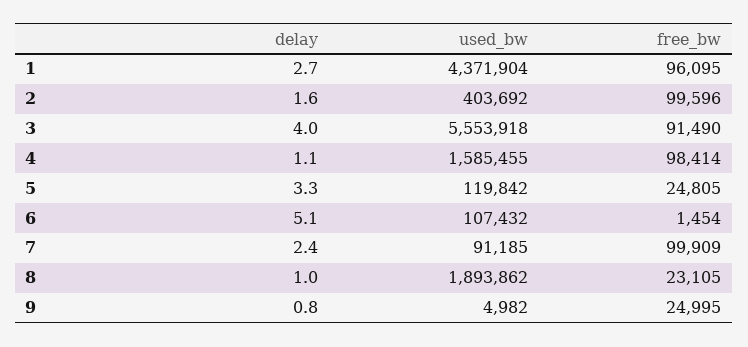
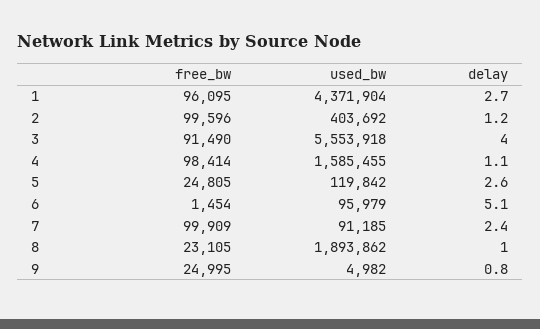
  {
    "delay": {
      "1": 2.7,
-     "2": 1.6,
+     "2": 1.2,
      "3": 4,
      "4": 1.1,
-     "5": 3.3,
+     "5": 2.6,
      "6": 5.1,
      "7": 2.4,
      "8": 1,
      "9": 0.8
    },
    "used_bw": {
      "1": 4371904,
      "2": 403692,
      "3": 5553918,
      "4": 1585455,
      "5": 119842,
-     "6": 107432,
+     "6": 95979,
      "7": 91185,
      "8": 1893862,
      "9": 4982
    },
    "free_bw": {
      "1": 96095,
      "2": 99596,
      "3": 91490,
      "4": 98414,
      "5": 24805,
      "6": 1454,
      "7": 99909,
      "8": 23105,
      "9": 24995
    }
  }

